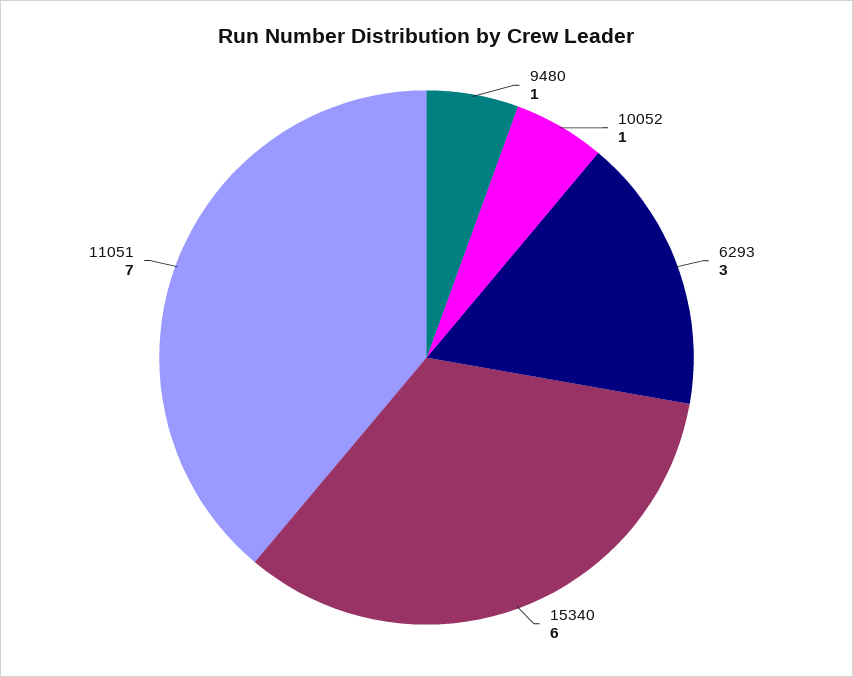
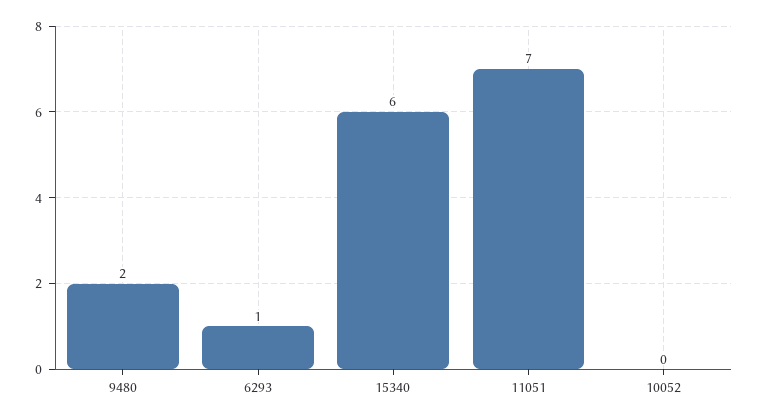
  {
-   "9480": 1,
+   "9480": 2,
-   "10052": 1,
+   "10052": 0,
-   "6293": 3,
+   "6293": 1,
    "15340": 6,
    "11051": 7
  }

